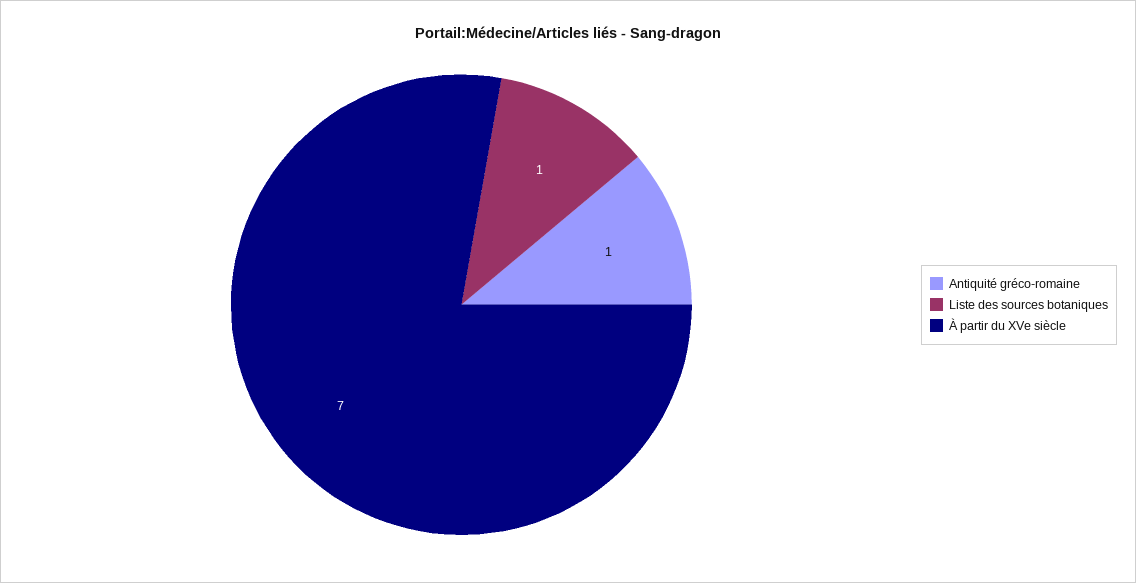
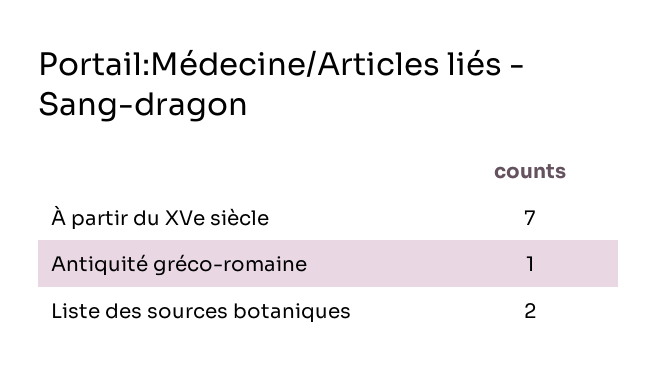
  {
    "Antiquité gréco-romaine": 1,
-   "Liste des sources botaniques": 1,
+   "Liste des sources botaniques": 2,
    "À partir du XVe siècle": 7
  }

